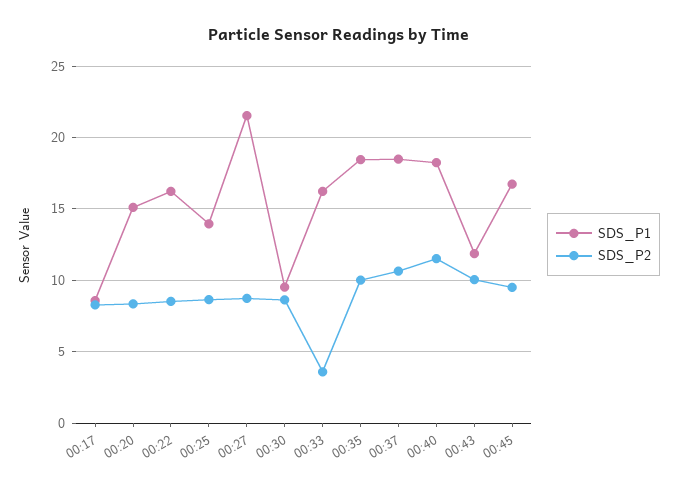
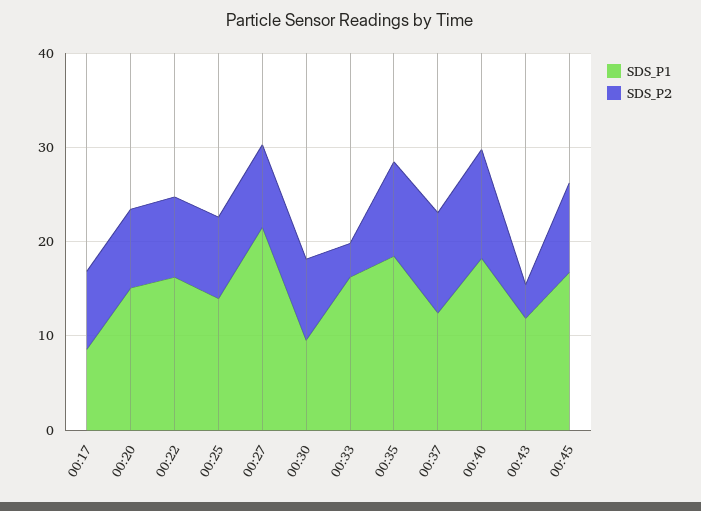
  {
    "SDS_P1": {
      "00:17": 8.5,
      "00:20": 15,
      "00:22": 16,
      "00:25": 14,
      "00:27": 21.5,
      "00:30": 9.5,
      "00:33": 16,
      "00:35": 18.5,
-     "00:37": 18.5,
+     "00:37": 12,
      "00:40": 18,
      "00:43": 12,
      "00:45": 16.5
    },
    "SDS_P2": {
      "00:17": 8.5,
      "00:20": 8.5,
      "00:22": 8.5,
      "00:25": 8.5,
      "00:27": 8.5,
      "00:30": 8.5,
      "00:33": 3.5,
      "00:35": 10,
      "00:37": 10.5,
      "00:40": 11.5,
-     "00:43": 10,
+     "00:43": 4,
      "00:45": 9.5
    }
  }

